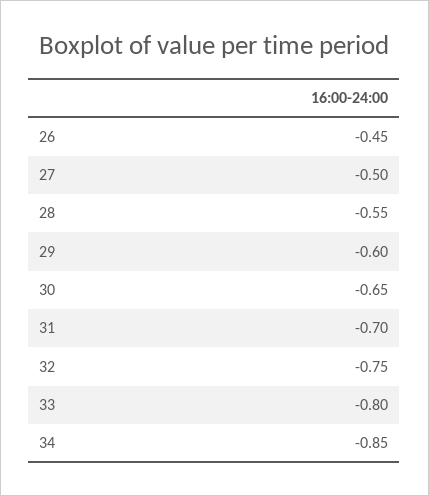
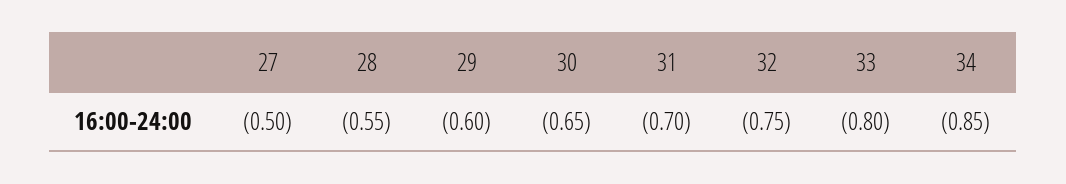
  {
-   "26": -0.45,
    "27": -0.5,
    "28": -0.55,
    "29": -0.6,
    "30": -0.65,
    "31": -0.7,
    "32": -0.75,
    "33": -0.8,
    "34": -0.85
  }

